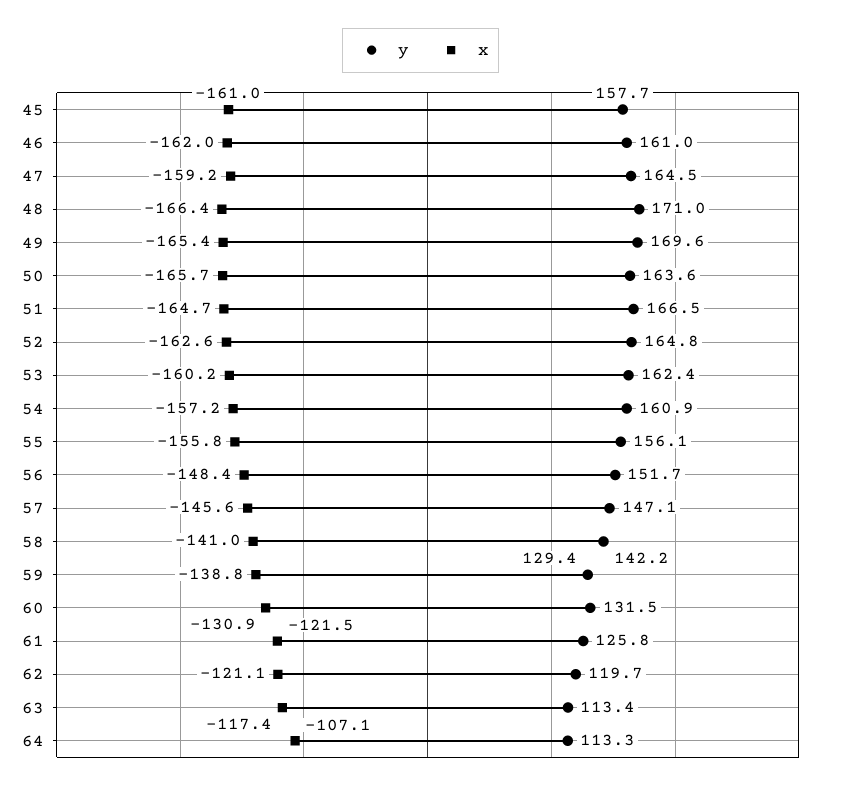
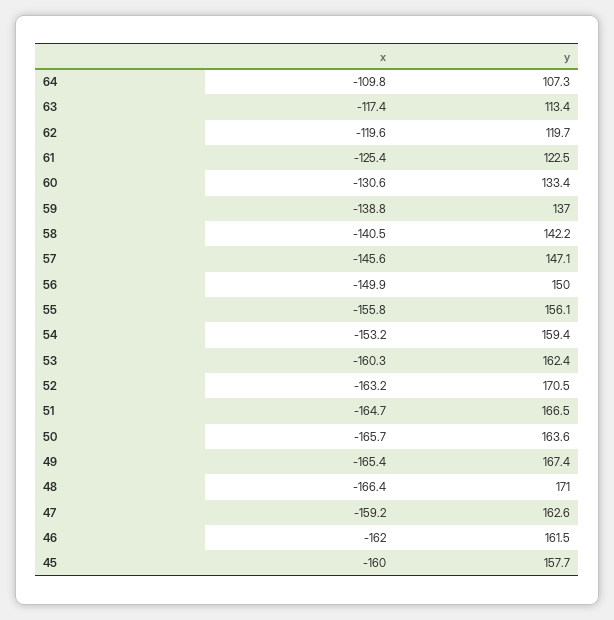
  {
    "y": {
      "45": 157.7,
-     "46": 161,
+     "46": 161.5,
-     "47": 164.5,
+     "47": 162.6,
      "48": 171,
-     "49": 169.6,
+     "49": 167.4,
      "50": 163.6,
      "51": 166.5,
-     "52": 164.8,
+     "52": 170.5,
      "53": 162.4,
-     "54": 160.9,
+     "54": 159.4,
      "55": 156.1,
-     "56": 151.7,
+     "56": 150,
      "57": 147.1,
      "58": 142.2,
-     "59": 129.4,
+     "59": 137,
-     "60": 131.5,
+     "60": 133.4,
-     "61": 125.8,
+     "61": 122.5,
      "62": 119.7,
      "63": 113.4,
-     "64": 113.3
+     "64": 107.3
    },
    "x": {
-     "45": -161,
+     "45": -160,
      "46": -162,
      "47": -159.2,
      "48": -166.4,
      "49": -165.4,
      "50": -165.7,
      "51": -164.7,
-     "52": -162.6,
+     "52": -163.2,
-     "53": -160.2,
+     "53": -160.3,
-     "54": -157.2,
+     "54": -153.2,
      "55": -155.8,
-     "56": -148.4,
+     "56": -149.9,
      "57": -145.6,
-     "58": -141,
+     "58": -140.5,
      "59": -138.8,
-     "60": -130.9,
+     "60": -130.6,
-     "61": -121.5,
+     "61": -125.4,
-     "62": -121.1,
+     "62": -119.6,
      "63": -117.4,
-     "64": -107.1
+     "64": -109.8
    }
  }

